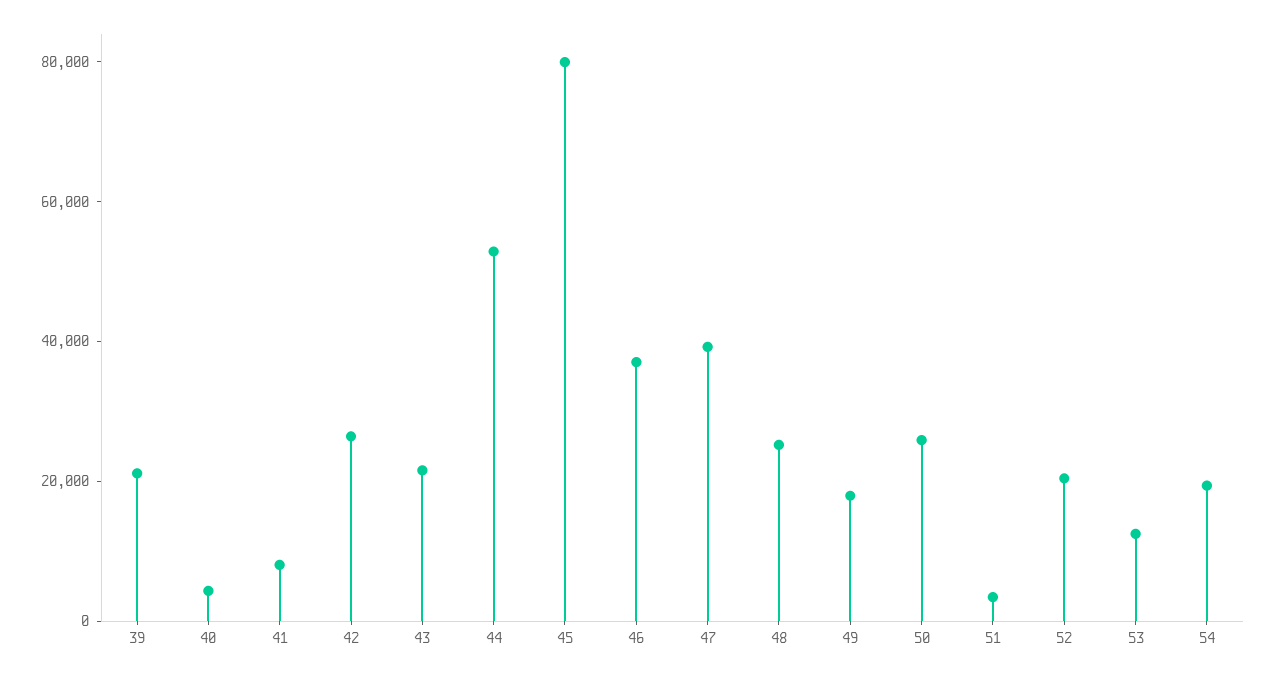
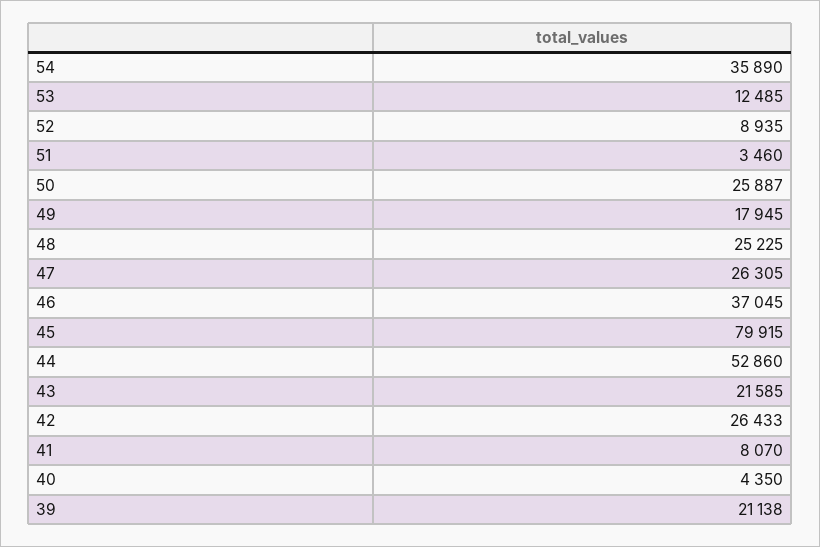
  {
    "39": 21138,
    "40": 4350,
    "41": 8070,
    "42": 26433,
    "43": 21585,
    "44": 52860,
    "45": 79915,
    "46": 37045,
-   "47": 40000,
+   "47": 26305,
    "48": 25225,
    "49": 17945,
    "50": 25887,
    "51": 3460,
-   "52": 20000,
+   "52": 8935,
    "53": 12485,
-   "54": 20000
+   "54": 35890
  }

